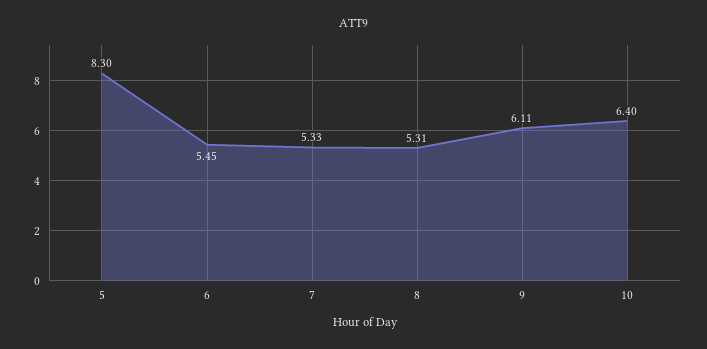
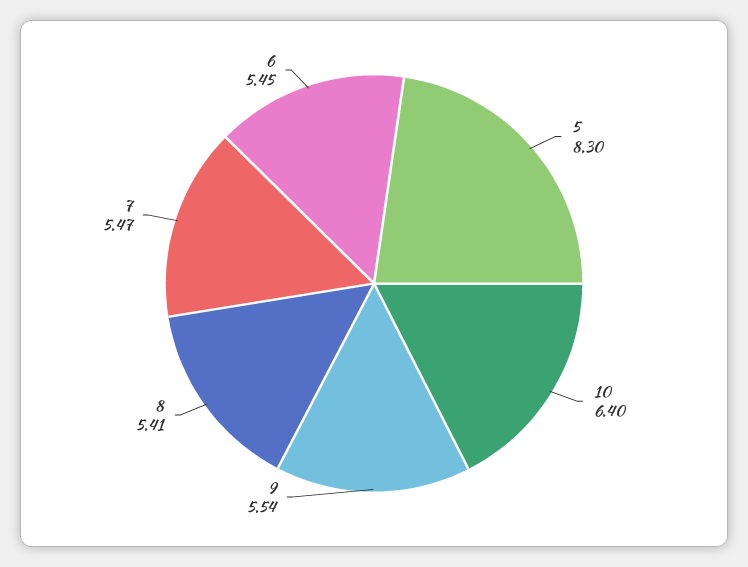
  {
    "5": 8.3,
    "6": 5.45,
-   "7": 5.33,
+   "7": 5.47,
-   "8": 5.31,
+   "8": 5.41,
-   "9": 6.11,
+   "9": 5.54,
    "10": 6.4
  }

